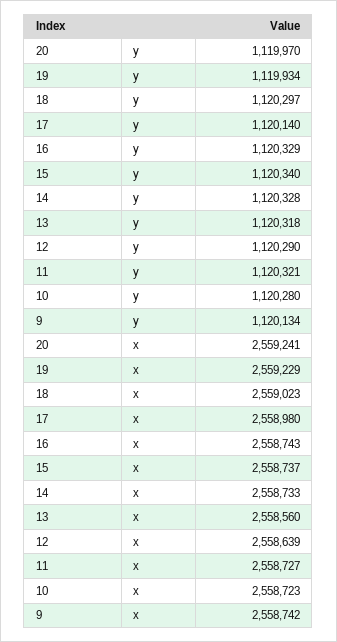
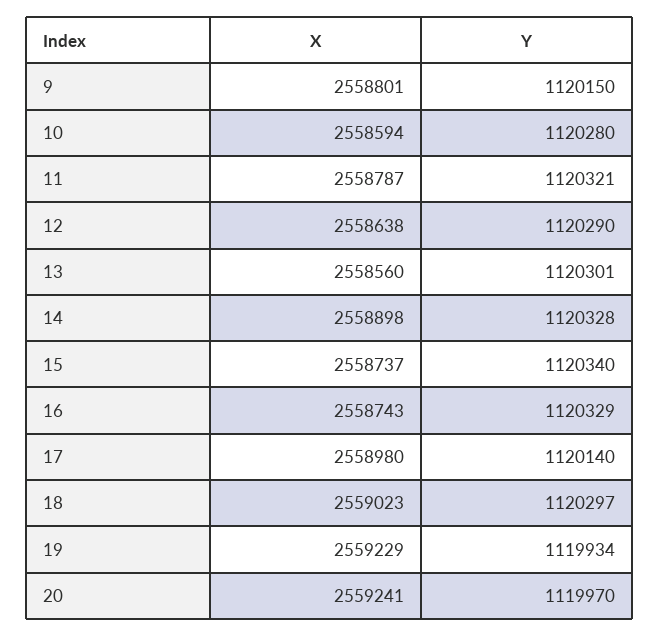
  {
    "20": {
      "y": 1119970,
      "x": 2559241
    },
    "19": {
      "y": 1119934,
      "x": 2559229
    },
    "18": {
      "y": 1120297,
      "x": 2559023
    },
    "17": {
      "y": 1120140,
      "x": 2558980
    },
    "16": {
      "y": 1120329,
      "x": 2558743
    },
    "15": {
      "y": 1120340,
      "x": 2558737
    },
    "14": {
      "y": 1120328,
-     "x": 2558733
+     "x": 2558898
    },
    "13": {
-     "y": 1120318,
+     "y": 1120301,
      "x": 2558560
    },
    "12": {
      "y": 1120290,
-     "x": 2558639
+     "x": 2558638
    },
    "11": {
      "y": 1120321,
-     "x": 2558727
+     "x": 2558787
    },
    "10": {
      "y": 1120280,
-     "x": 2558723
+     "x": 2558594
    },
    "9": {
-     "y": 1120134,
+     "y": 1120150,
-     "x": 2558742
+     "x": 2558801
    }
  }

